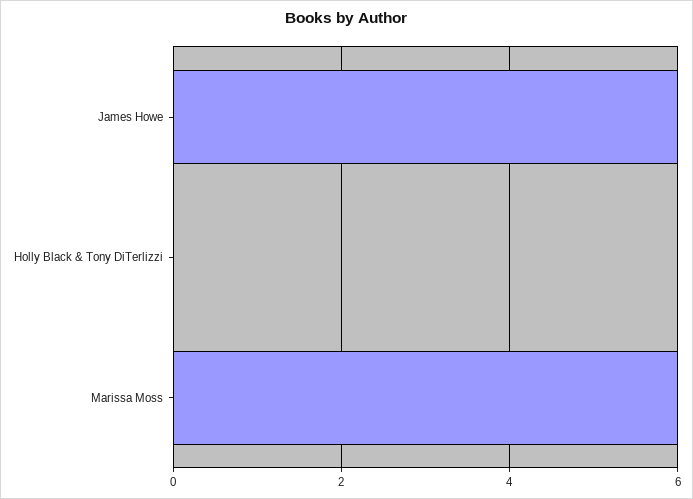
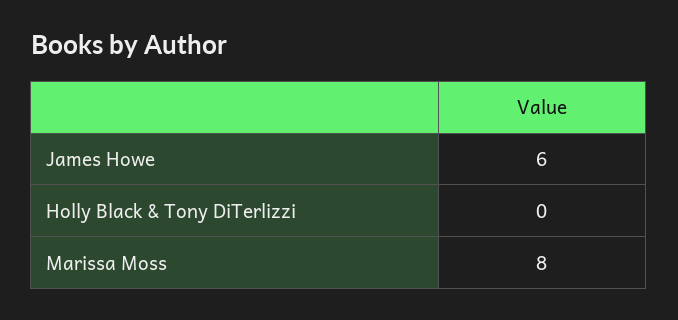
  {
    "James Howe": 6,
    "Holly Black & Tony DiTerlizzi": 0,
-   "Marissa Moss": 6
+   "Marissa Moss": 8
  }

